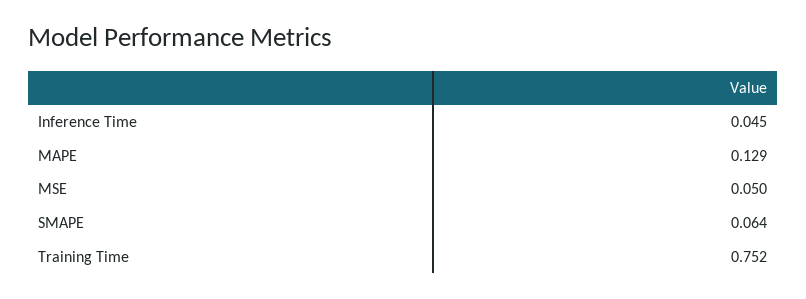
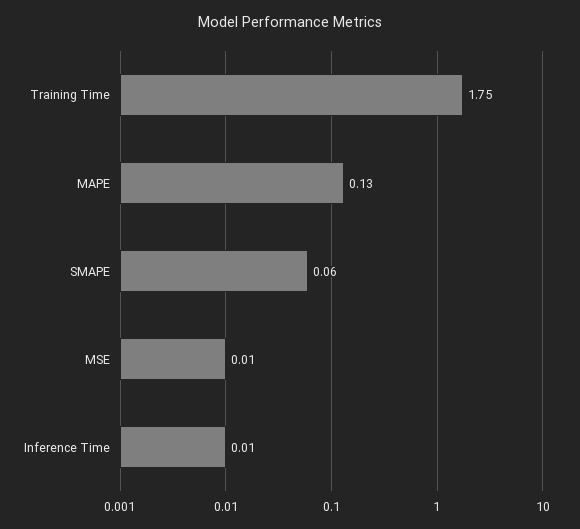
  {
-   "Inference Time": 0.045,
+   "Inference Time": 0.01,
    "MAPE": 0.129,
-   "MSE": 0.05,
+   "MSE": 0.01,
    "SMAPE": 0.064,
-   "Training Time": 0.752
+   "Training Time": 1.75
  }

